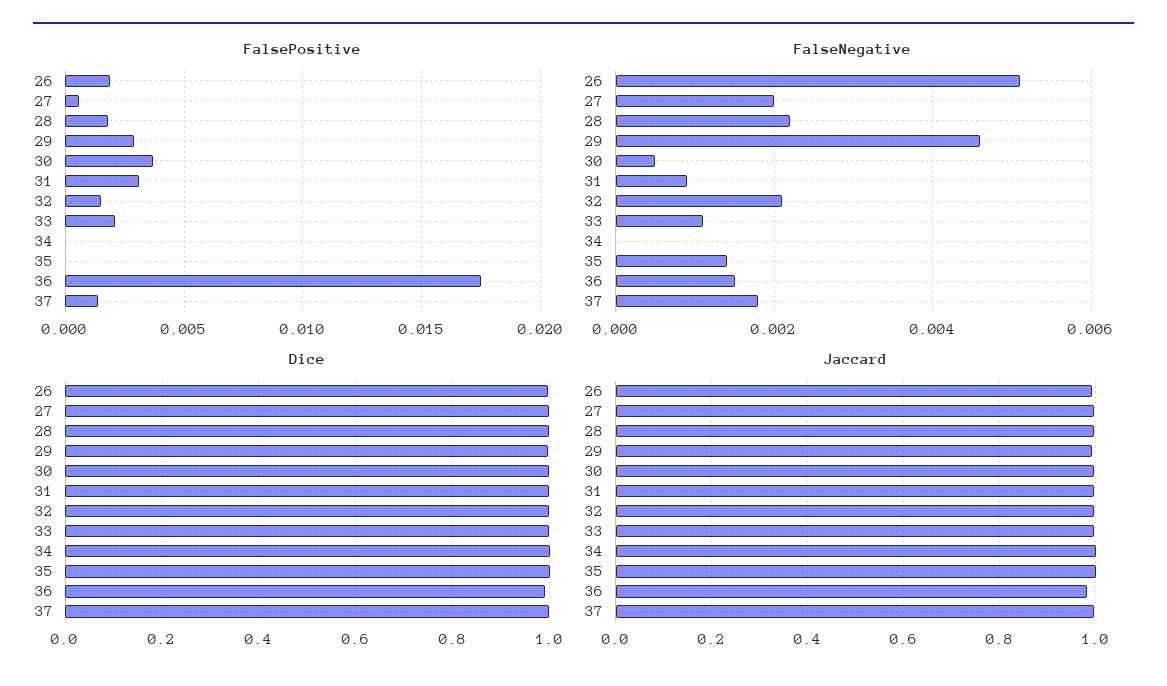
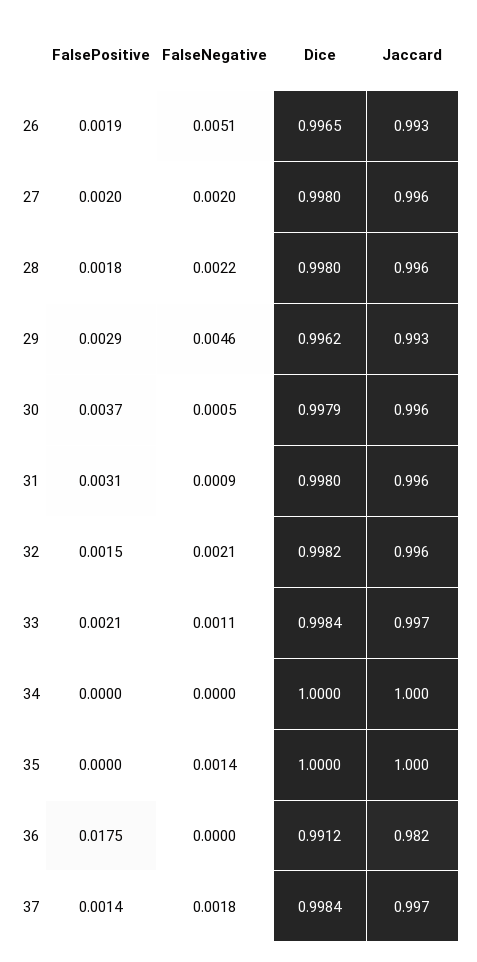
  {
    "FalsePositive": {
      "26": 0.0019,
-     "27": 0.0005,
+     "27": 0.002,
      "28": 0.0018,
      "29": 0.0029,
      "30": 0.0037,
      "31": 0.0031,
      "32": 0.0015,
      "33": 0.0021,
      "34": 0,
      "35": 0,
      "36": 0.0175,
      "37": 0.0014
    },
    "FalseNegative": {
      "26": 0.0051,
      "27": 0.002,
      "28": 0.0022,
      "29": 0.0046,
      "30": 0.0005,
      "31": 0.0009,
      "32": 0.0021,
      "33": 0.0011,
      "34": 0,
      "35": 0.0014,
-     "36": 0.0015,
+     "36": 0,
      "37": 0.0018
    },
    "Dice": {
      "26": 0.9965,
      "27": 0.998,
      "28": 0.998,
      "29": 0.9962,
      "30": 0.9979,
      "31": 0.998,
      "32": 0.9982,
      "33": 0.9984,
      "34": 1,
      "35": 1,
      "36": 0.9912,
      "37": 0.9984
    },
    "Jaccard": {
      "26": 0.993,
      "27": 0.996,
      "28": 0.996,
      "29": 0.993,
      "30": 0.996,
      "31": 0.996,
      "32": 0.996,
      "33": 0.997,
      "34": 1,
      "35": 1,
      "36": 0.982,
      "37": 0.997
    }
  }

